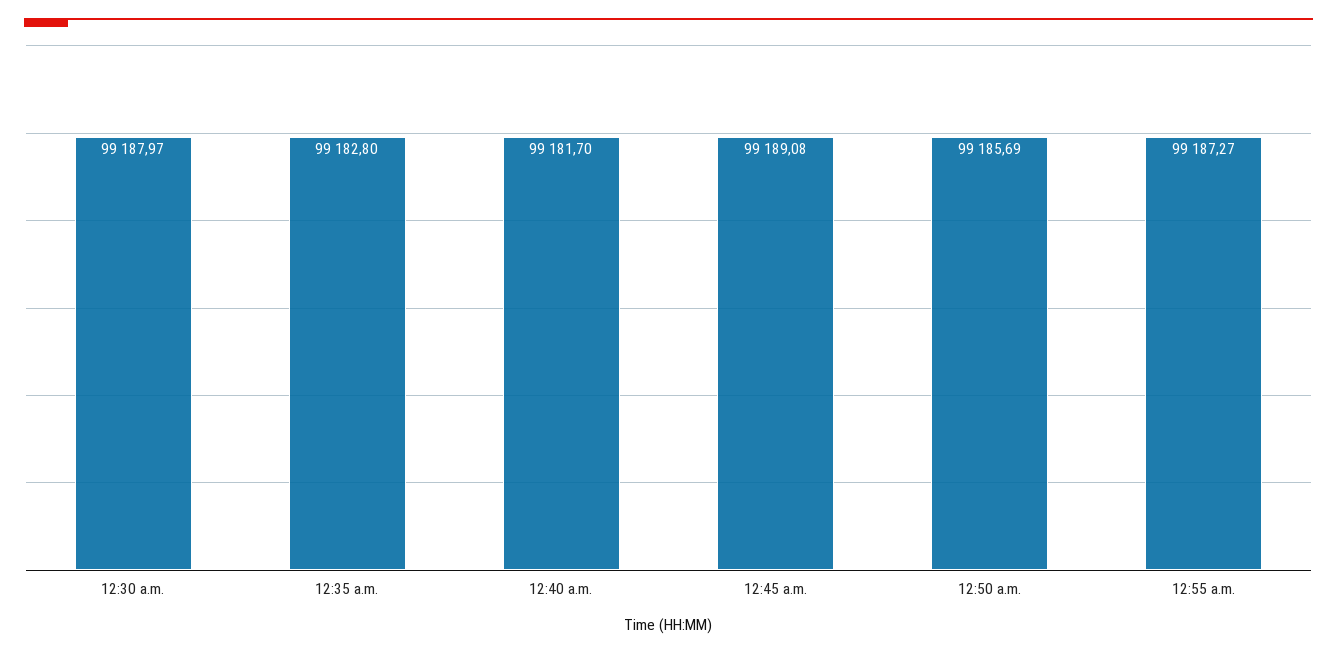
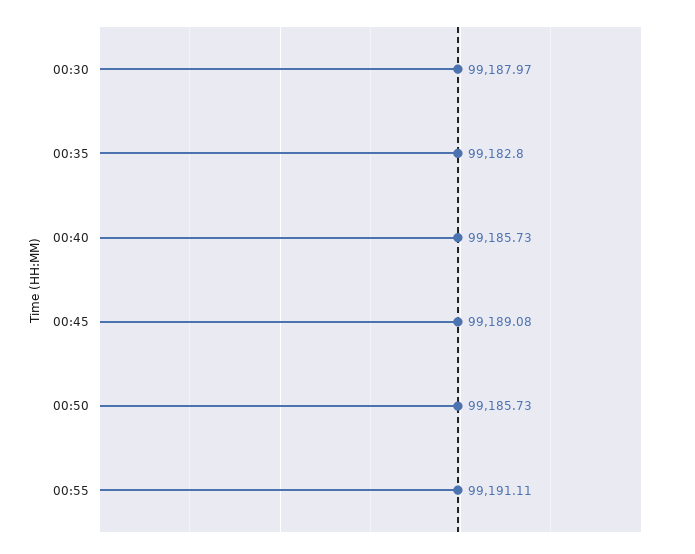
  {
    "12:30 a.m.": 99187.97,
    "12:35 a.m.": 99182.8,
-   "12:40 a.m.": 99181.7,
+   "12:40 a.m.": 99185.73,
    "12:45 a.m.": 99189.08,
-   "12:50 a.m.": 99185.69,
+   "12:50 a.m.": 99185.73,
-   "12:55 a.m.": 99187.27
+   "12:55 a.m.": 99191.11
  }

